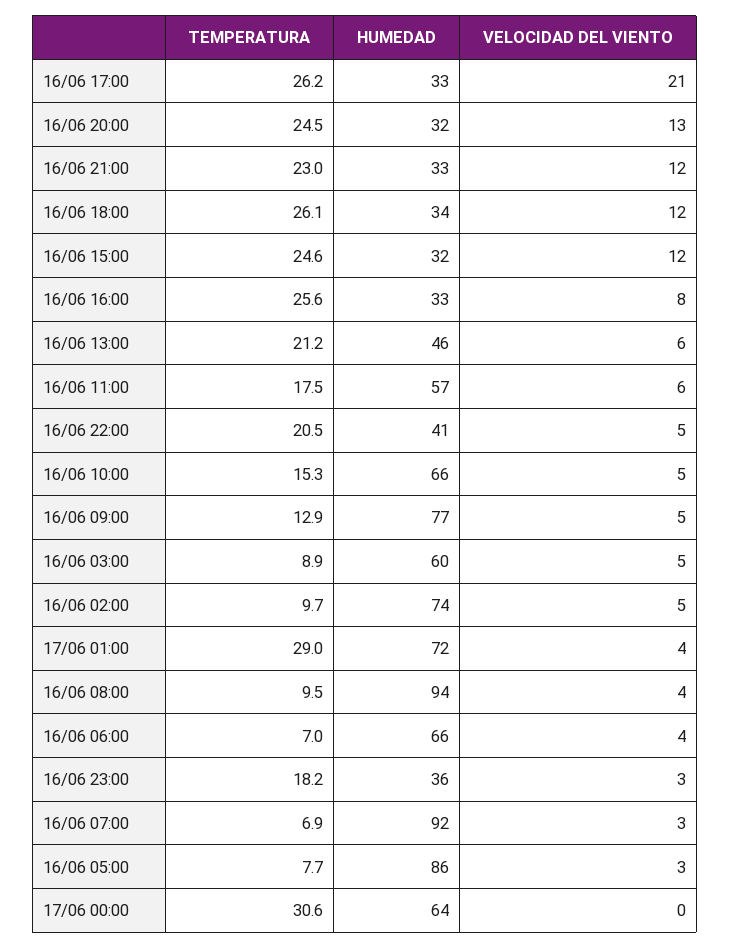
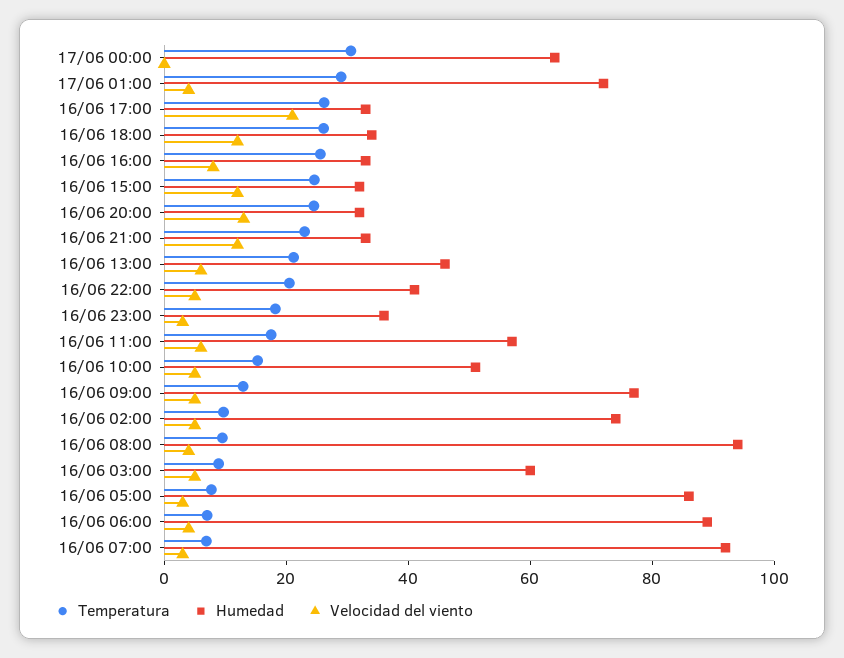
  {
    "TEMPERATURA": {
      "16/06 17:00": 26.2,
      "16/06 20:00": 24.5,
      "16/06 21:00": 23,
      "16/06 18:00": 26.1,
      "16/06 15:00": 24.6,
      "16/06 16:00": 25.6,
      "16/06 13:00": 21.2,
      "16/06 11:00": 17.5,
      "16/06 22:00": 20.5,
      "16/06 10:00": 15.3,
      "16/06 09:00": 12.9,
      "16/06 03:00": 8.9,
      "16/06 02:00": 9.7,
      "17/06 01:00": 29,
      "16/06 08:00": 9.5,
      "16/06 06:00": 7,
      "16/06 23:00": 18.2,
      "16/06 07:00": 6.9,
      "16/06 05:00": 7.7,
      "17/06 00:00": 30.6
    },
    "HUMEDAD": {
      "16/06 17:00": 33,
      "16/06 20:00": 32,
      "16/06 21:00": 33,
      "16/06 18:00": 34,
      "16/06 15:00": 32,
      "16/06 16:00": 33,
      "16/06 13:00": 46,
      "16/06 11:00": 57,
      "16/06 22:00": 41,
-     "16/06 10:00": 66,
+     "16/06 10:00": 50,
      "16/06 09:00": 77,
      "16/06 03:00": 60,
      "16/06 02:00": 74,
      "17/06 01:00": 72,
      "16/06 08:00": 94,
-     "16/06 06:00": 66,
+     "16/06 06:00": 90,
      "16/06 23:00": 36,
      "16/06 07:00": 92,
      "16/06 05:00": 86,
      "17/06 00:00": 64
    },
    "VELOCIDAD DEL VIENTO": {
      "16/06 17:00": 21,
      "16/06 20:00": 13,
      "16/06 21:00": 12,
      "16/06 18:00": 12,
      "16/06 15:00": 12,
      "16/06 16:00": 8,
      "16/06 13:00": 6,
      "16/06 11:00": 6,
      "16/06 22:00": 5,
      "16/06 10:00": 5,
      "16/06 09:00": 5,
      "16/06 03:00": 5,
      "16/06 02:00": 5,
      "17/06 01:00": 4,
      "16/06 08:00": 4,
      "16/06 06:00": 4,
      "16/06 23:00": 3,
      "16/06 07:00": 3,
      "16/06 05:00": 3,
      "17/06 00:00": 0
    }
  }

